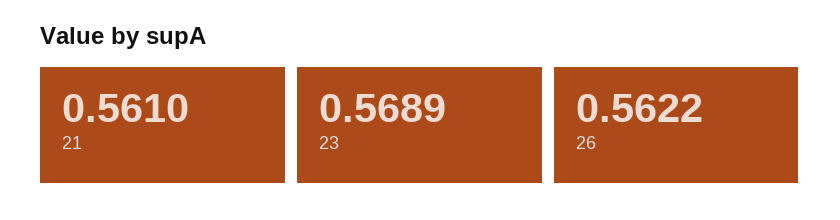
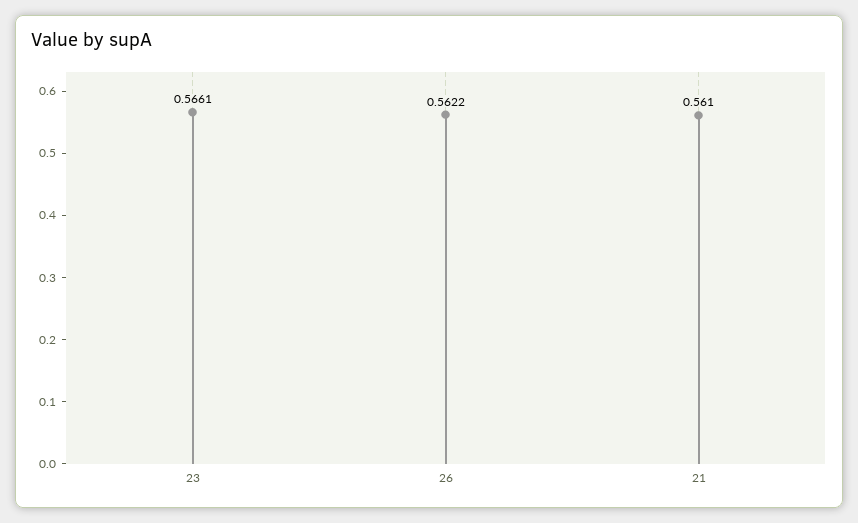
  {
    "21": 0.561,
-   "23": 0.5689,
+   "23": 0.5661,
    "26": 0.5622
  }

